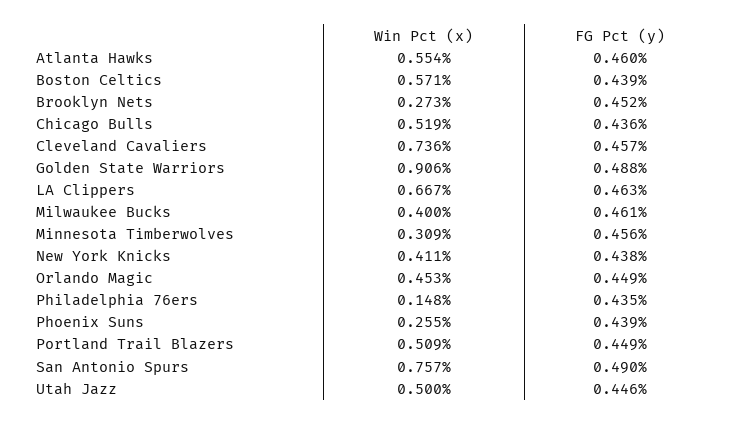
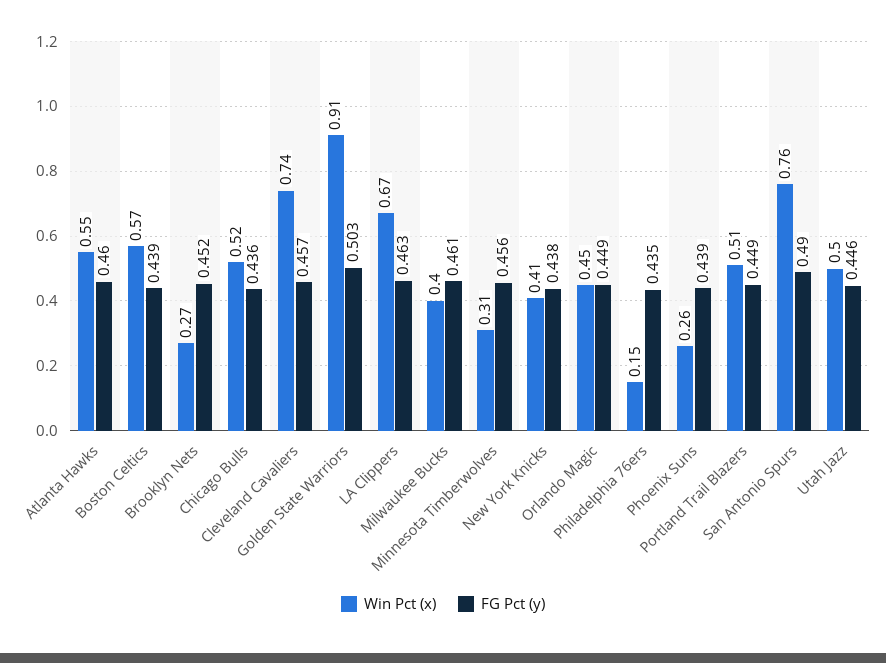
  {
    "Win Pct (x)": {
      "Atlanta Hawks": 0.554,
      "Boston Celtics": 0.571,
      "Brooklyn Nets": 0.273,
      "Chicago Bulls": 0.519,
      "Cleveland Cavaliers": 0.736,
      "Golden State Warriors": 0.906,
      "LA Clippers": 0.667,
      "Milwaukee Bucks": 0.4,
      "Minnesota Timberwolves": 0.309,
      "New York Knicks": 0.411,
      "Orlando Magic": 0.453,
      "Philadelphia 76ers": 0.148,
      "Phoenix Suns": 0.255,
      "Portland Trail Blazers": 0.509,
      "San Antonio Spurs": 0.757,
      "Utah Jazz": 0.5
    },
    "FG Pct (y)": {
      "Atlanta Hawks": 0.46,
      "Boston Celtics": 0.439,
      "Brooklyn Nets": 0.452,
      "Chicago Bulls": 0.436,
      "Cleveland Cavaliers": 0.457,
-     "Golden State Warriors": 0.488,
+     "Golden State Warriors": 0.503,
      "LA Clippers": 0.463,
      "Milwaukee Bucks": 0.461,
      "Minnesota Timberwolves": 0.456,
      "New York Knicks": 0.438,
      "Orlando Magic": 0.449,
      "Philadelphia 76ers": 0.435,
      "Phoenix Suns": 0.439,
      "Portland Trail Blazers": 0.449,
      "San Antonio Spurs": 0.49,
      "Utah Jazz": 0.446
    }
  }

